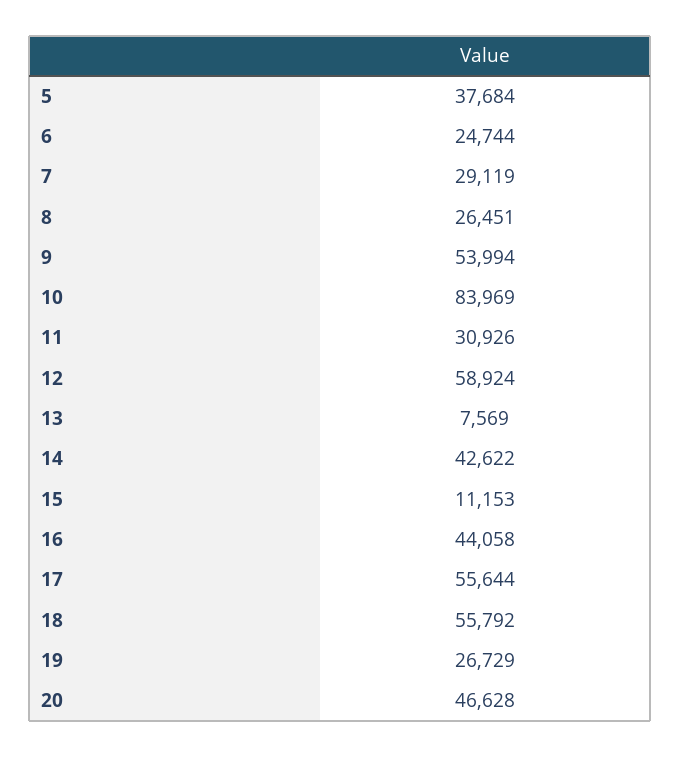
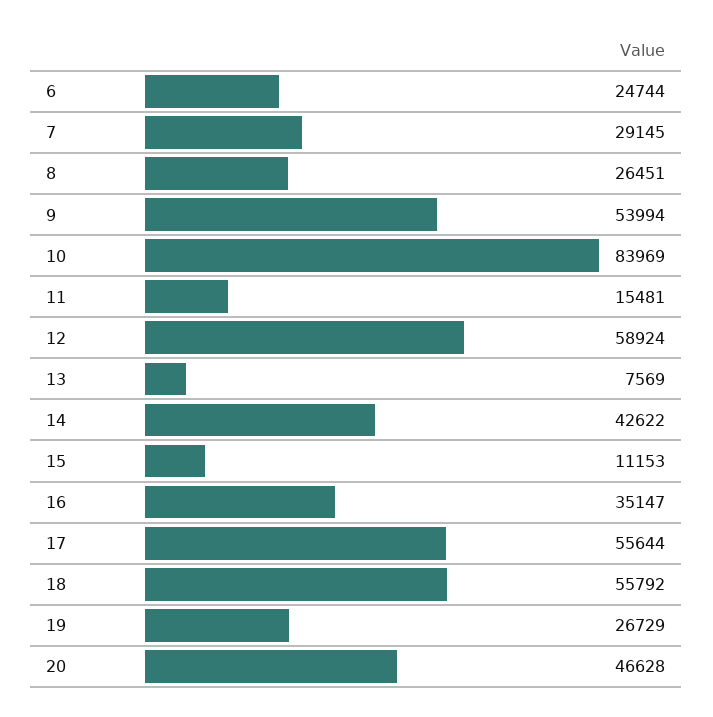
  {
-   "5": 37684,
    "6": 24744,
-   "7": 29119,
+   "7": 29145,
    "8": 26451,
    "9": 53994,
    "10": 83969,
-   "11": 30926,
+   "11": 15481,
    "12": 58924,
    "13": 7569,
    "14": 42622,
    "15": 11153,
-   "16": 44058,
+   "16": 35147,
    "17": 55644,
    "18": 55792,
    "19": 26729,
    "20": 46628
  }

